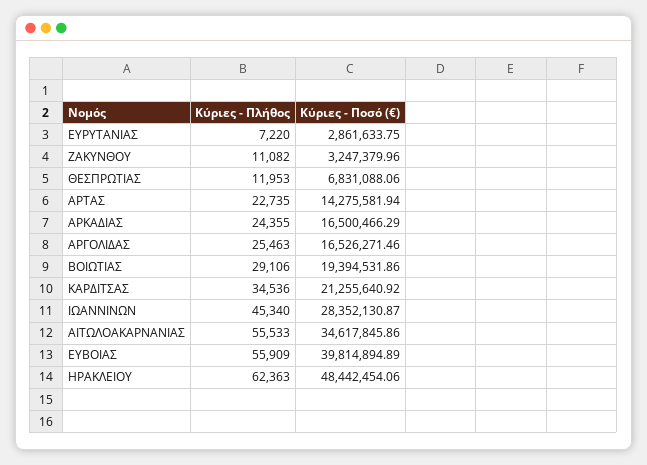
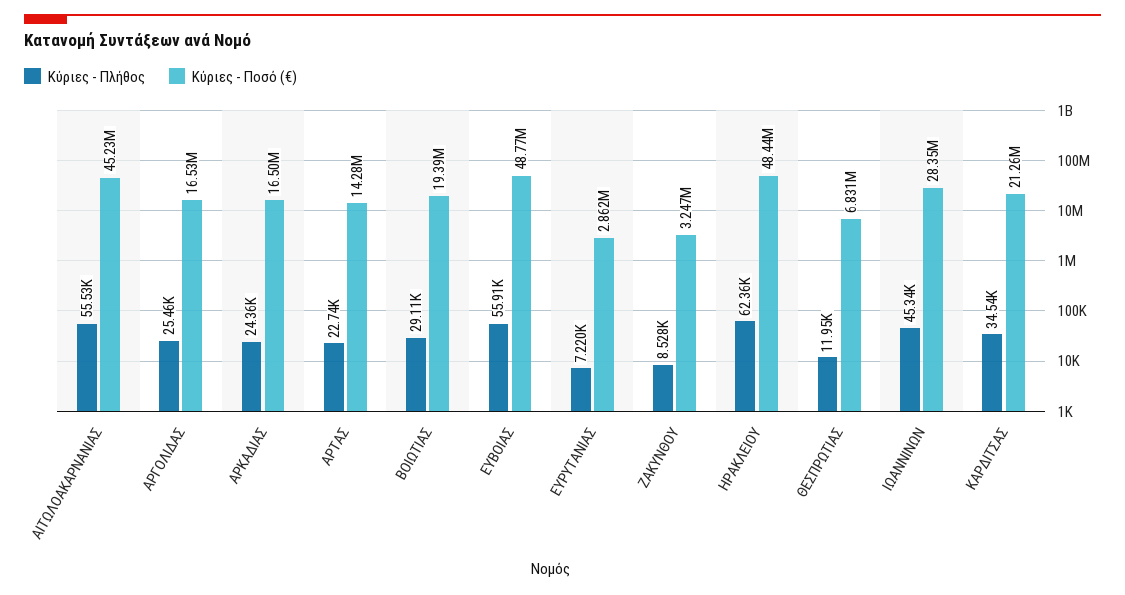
  {
    "Κύριες - Πλήθος": {
      "ΕΥΡΥΤΑΝΙΑΣ": 7220,
-     "ΖΑΚΥΝΘΟΥ": 11082,
+     "ΖΑΚΥΝΘΟΥ": 8528,
      "ΘΕΣΠΡΩΤΙΑΣ": 11953,
      "ΑΡΤΑΣ": 22735,
      "ΑΡΚΑΔΙΑΣ": 24355,
      "ΑΡΓΟΛΙΔΑΣ": 25463,
      "ΒΟΙΩΤΙΑΣ": 29106,
      "ΚΑΡΔΙΤΣΑΣ": 34536,
      "ΙΩΑΝΝΙΝΩΝ": 45340,
      "ΑΙΤΩΛΟΑΚΑΡΝΑΝΙΑΣ": 55533,
      "ΕΥΒΟΙΑΣ": 55909,
      "ΗΡΑΚΛΕΙΟΥ": 62363
    },
    "Κύριες - Ποσό (€)": {
      "ΕΥΡΥΤΑΝΙΑΣ": 2861633.75,
      "ΖΑΚΥΝΘΟΥ": 3247379.96,
      "ΘΕΣΠΡΩΤΙΑΣ": 6831088.06,
      "ΑΡΤΑΣ": 14275581.94,
      "ΑΡΚΑΔΙΑΣ": 16500466.29,
      "ΑΡΓΟΛΙΔΑΣ": 16526271.46,
      "ΒΟΙΩΤΙΑΣ": 19394531.86,
      "ΚΑΡΔΙΤΣΑΣ": 21255640.92,
      "ΙΩΑΝΝΙΝΩΝ": 28352130.87,
-     "ΑΙΤΩΛΟΑΚΑΡΝΑΝΙΑΣ": 34617845.86,
+     "ΑΙΤΩΛΟΑΚΑΡΝΑΝΙΑΣ": 45230000,
-     "ΕΥΒΟΙΑΣ": 39814894.89,
+     "ΕΥΒΟΙΑΣ": 48770000,
      "ΗΡΑΚΛΕΙΟΥ": 48442454.06
    }
  }

